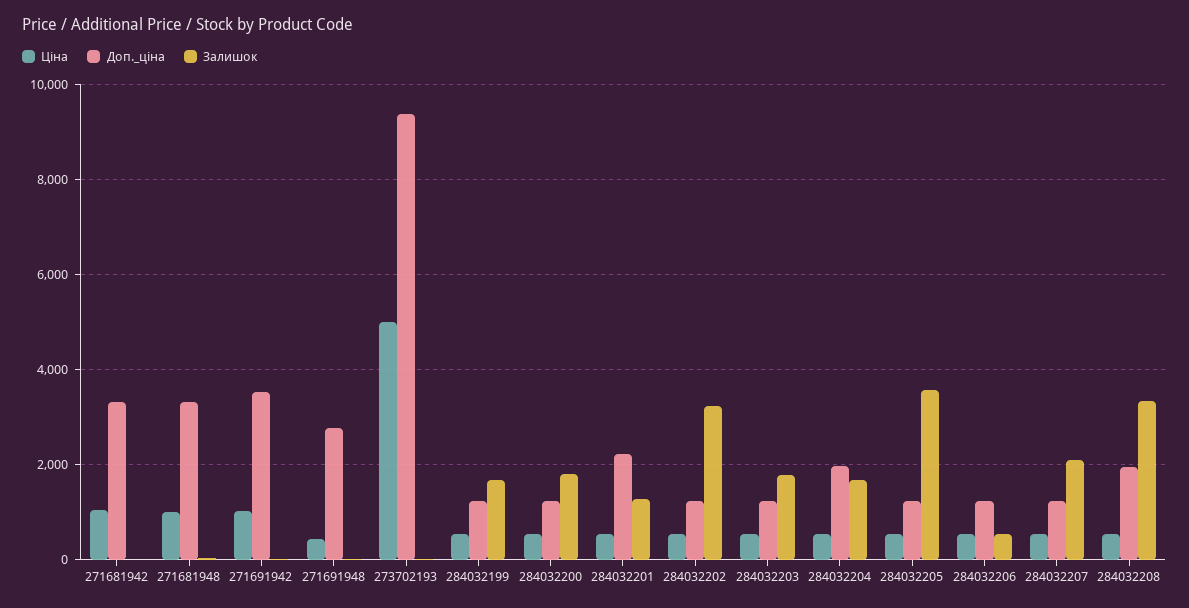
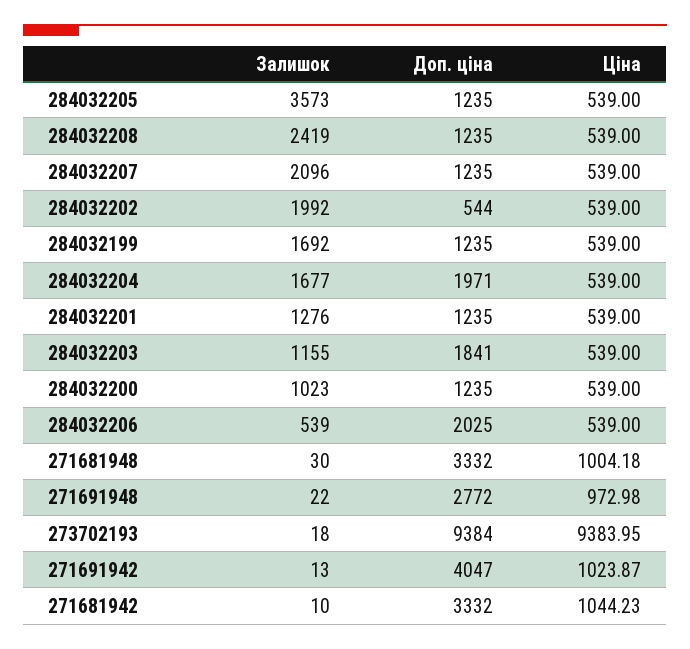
  {
    "Ціна": {
      "271681942": 1044.23,
      "271681948": 1004.18,
      "271691942": 1023.87,
-     "271691948": 400,
+     "271691948": 972.98,
-     "273702193": 5000,
+     "273702193": 9383.95,
      "284032199": 539,
      "284032200": 539,
      "284032201": 539,
      "284032202": 539,
      "284032203": 539,
      "284032204": 539,
      "284032205": 539,
      "284032206": 539,
      "284032207": 539,
      "284032208": 539
    },
    "Доп._ціна": {
      "271681942": 3332,
      "271681948": 3332,
-     "271691942": 3600,
+     "271691942": 4047,
      "271691948": 2772,
      "273702193": 9384,
      "284032199": 1235,
      "284032200": 1235,
-     "284032201": 2200,
+     "284032201": 1235,
-     "284032202": 1200,
+     "284032202": 544,
-     "284032203": 1200,
+     "284032203": 1841,
      "284032204": 1971,
      "284032205": 1235,
-     "284032206": 1200,
+     "284032206": 2025,
      "284032207": 1235,
-     "284032208": 2000
+     "284032208": 1235
    },
    "Залишок": {
      "271681942": 10,
      "271681948": 30,
      "271691942": 13,
      "271691948": 22,
      "273702193": 18,
      "284032199": 1692,
-     "284032200": 1800,
+     "284032200": 1023,
      "284032201": 1276,
-     "284032202": 3200,
+     "284032202": 1992,
-     "284032203": 1800,
+     "284032203": 1155,
      "284032204": 1677,
      "284032205": 3573,
      "284032206": 539,
      "284032207": 2096,
-     "284032208": 3400
+     "284032208": 2419
    }
  }

